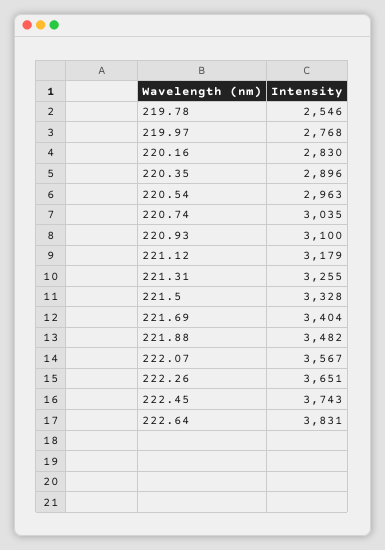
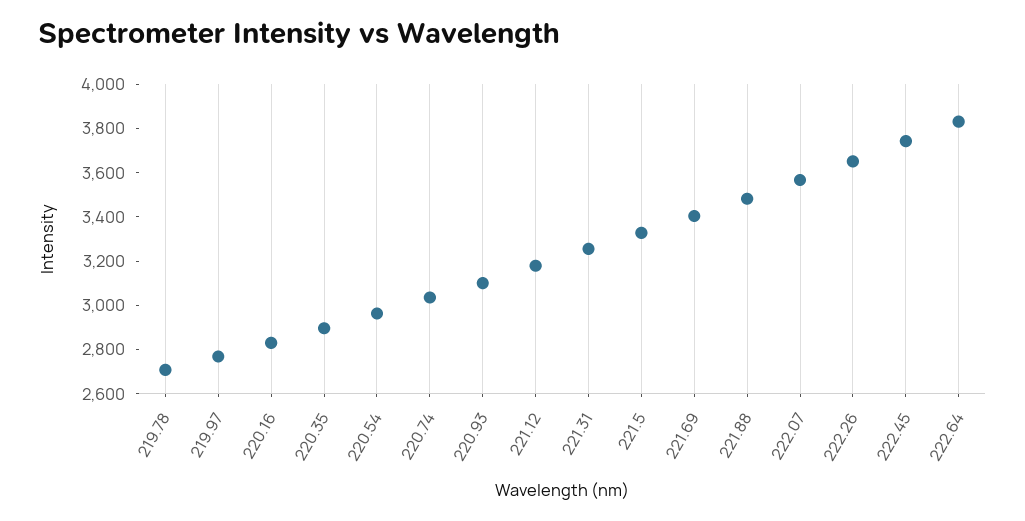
  {
-   "219.78": 2546,
+   "219.78": 2700,
    "219.97": 2768,
    "220.16": 2830,
    "220.35": 2896,
    "220.54": 2963,
    "220.74": 3035,
    "220.93": 3100,
    "221.12": 3179,
    "221.31": 3255,
    "221.5": 3328,
    "221.69": 3404,
    "221.88": 3482,
    "222.07": 3567,
    "222.26": 3651,
    "222.45": 3743,
    "222.64": 3831
  }

